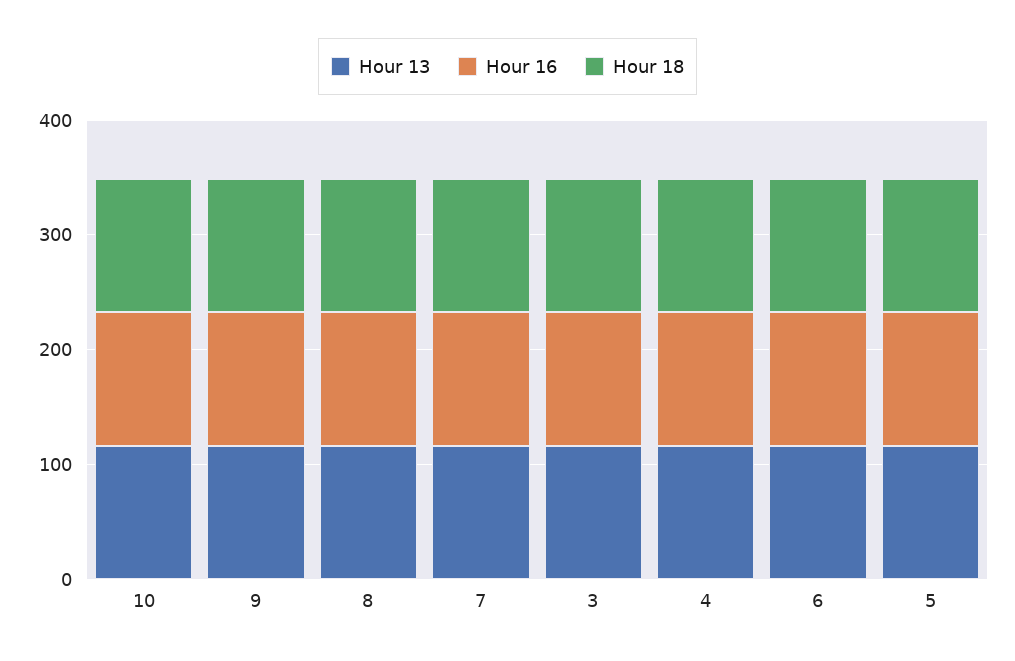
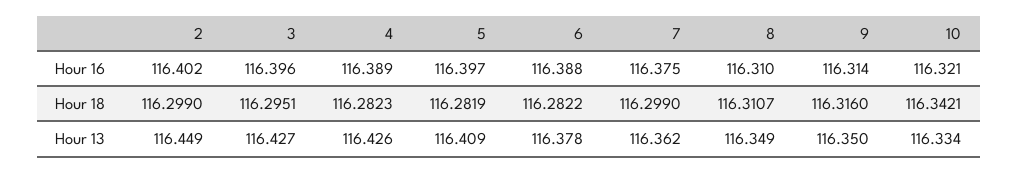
  {
    "Hour 13": {
      "10": 116.334,
      "9": 116.35,
      "8": 116.349,
      "7": 116.362,
      "3": 116.427,
      "4": 116.426,
      "6": 116.378,
-     "5": 116.409
+     "5": 116.409,
+     "2": 116.449
    },
    "Hour 16": {
      "10": 116.321,
      "9": 116.314,
      "8": 116.31,
      "7": 116.375,
      "3": 116.396,
      "4": 116.389,
      "6": 116.388,
-     "5": 116.397
+     "5": 116.397,
+     "2": 116.402
    },
    "Hour 18": {
      "10": 116.3421,
      "9": 116.316,
      "8": 116.3107,
      "7": 116.299,
      "3": 116.2951,
      "4": 116.2823,
      "6": 116.2822,
-     "5": 116.2819
+     "5": 116.2819,
+     "2": 116.299
    }
  }

